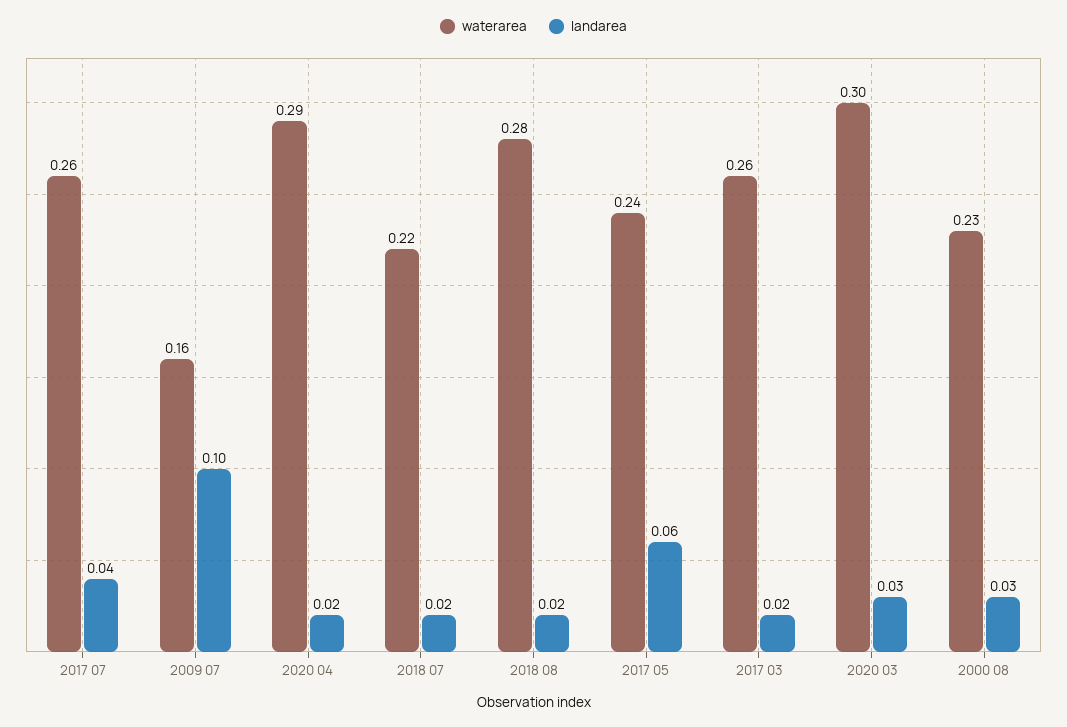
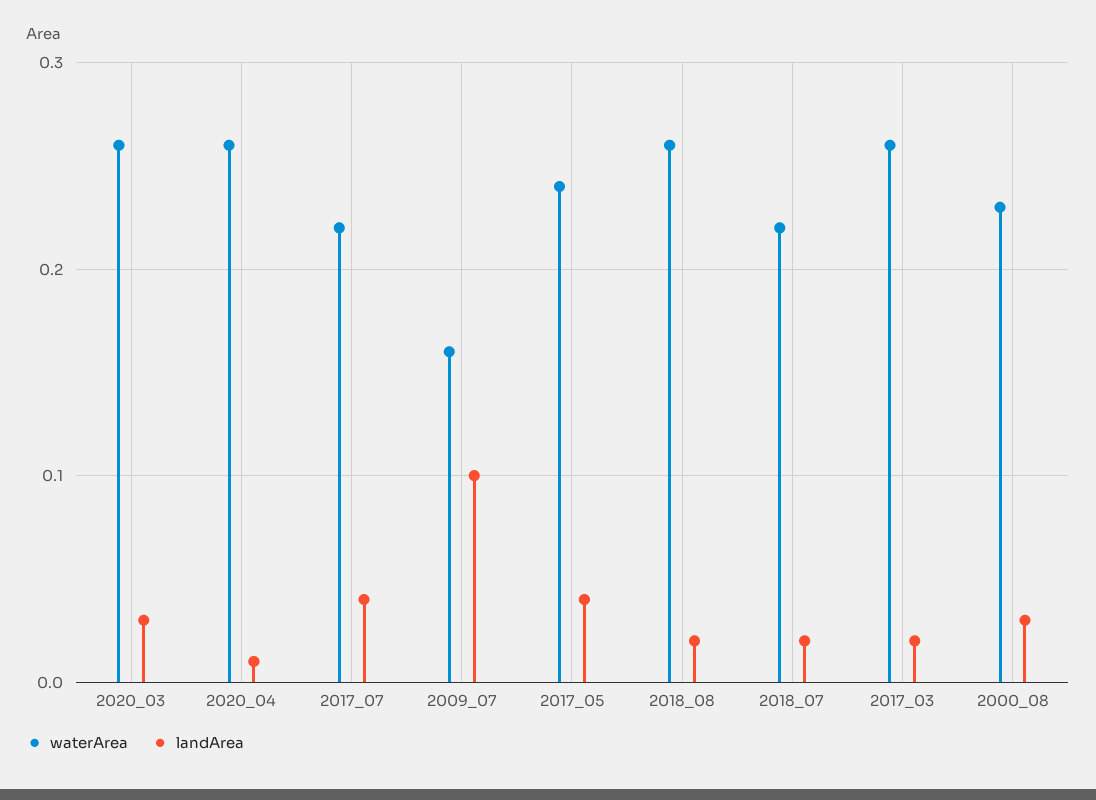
  {
    "waterarea": {
-     "2017 07": 0.26,
+     "2017 07": 0.22,
      "2009 07": 0.16,
-     "2020 04": 0.29,
+     "2020 04": 0.26,
      "2018 07": 0.22,
-     "2018 08": 0.28,
+     "2018 08": 0.26,
      "2017 05": 0.24,
      "2017 03": 0.26,
-     "2020 03": 0.3,
+     "2020 03": 0.26,
      "2000 08": 0.23
    },
    "landarea": {
      "2017 07": 0.04,
      "2009 07": 0.1,
-     "2020 04": 0.02,
+     "2020 04": 0.01,
      "2018 07": 0.02,
      "2018 08": 0.02,
-     "2017 05": 0.06,
+     "2017 05": 0.04,
      "2017 03": 0.02,
      "2020 03": 0.03,
      "2000 08": 0.03
    }
  }

